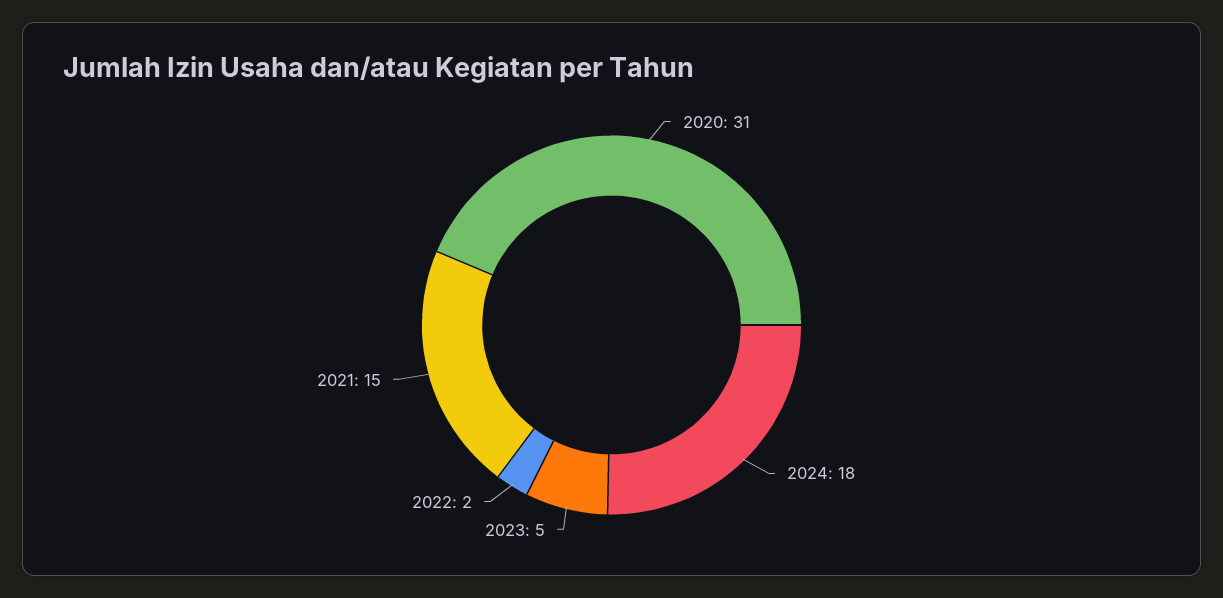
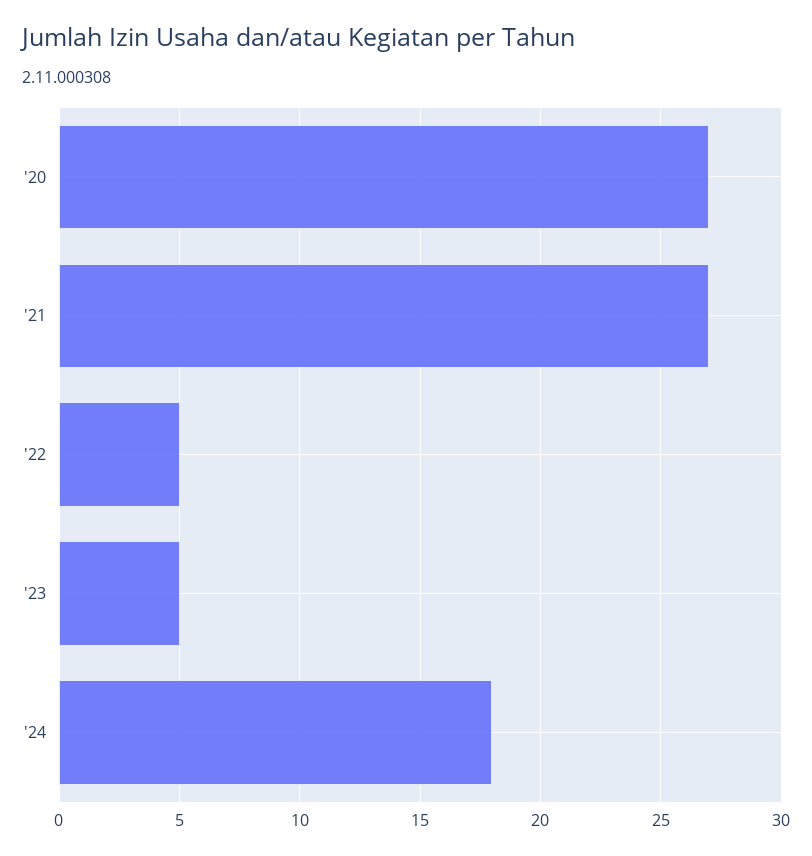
  {
-   "2020": 31,
+   "2020": 27,
    "2024": 18,
    "2023": 5,
-   "2022": 2,
+   "2022": 5,
-   "2021": 15
+   "2021": 27
  }

